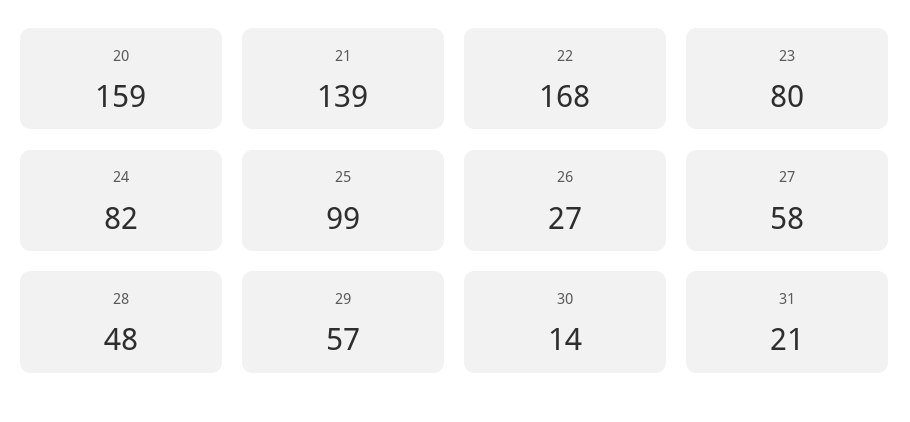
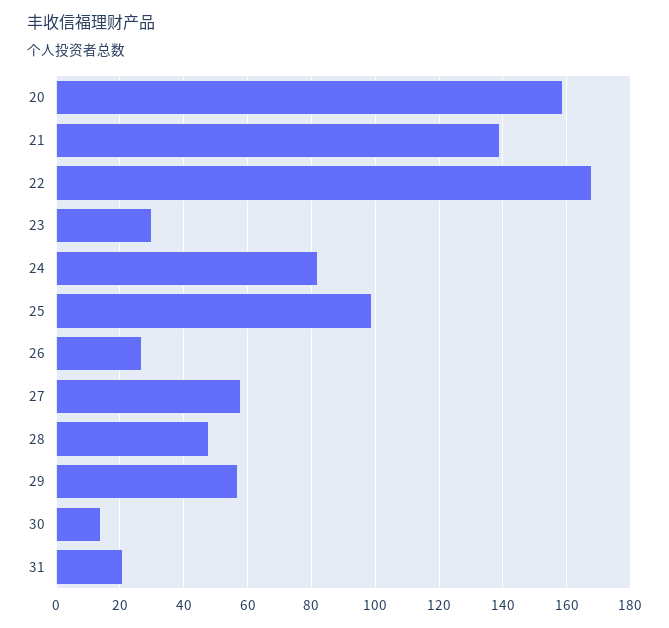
  {
    "20": 159,
    "21": 139,
    "22": 168,
-   "23": 80,
+   "23": 30,
    "24": 82,
    "25": 99,
    "26": 27,
    "27": 58,
    "28": 48,
    "29": 57,
    "30": 14,
    "31": 21
  }

